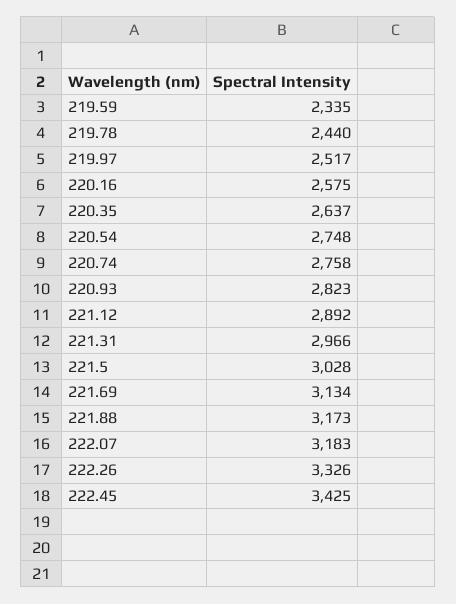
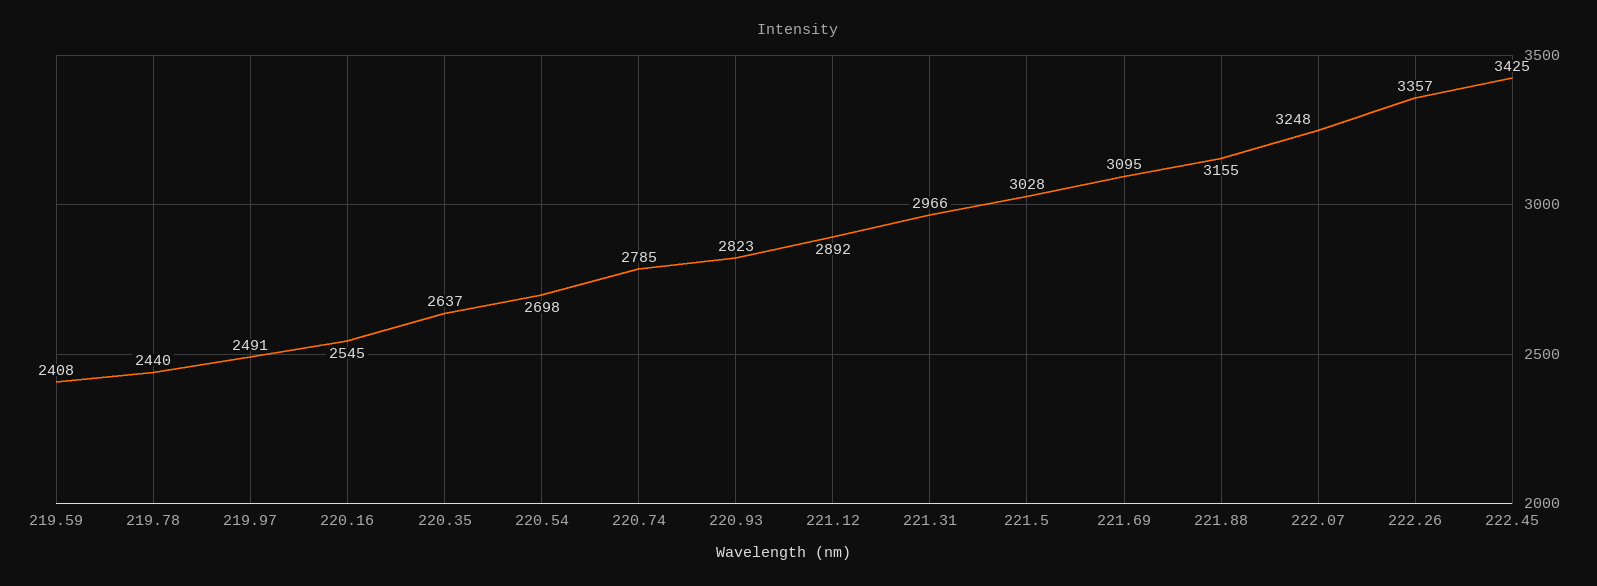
  {
-   "219.59": 2335,
+   "219.59": 2408,
    "219.78": 2440,
-   "219.97": 2517,
+   "219.97": 2491,
-   "220.16": 2575,
+   "220.16": 2545,
    "220.35": 2637,
-   "220.54": 2748,
+   "220.54": 2698,
-   "220.74": 2758,
+   "220.74": 2785,
    "220.93": 2823,
    "221.12": 2892,
    "221.31": 2966,
    "221.5": 3028,
-   "221.69": 3134,
+   "221.69": 3095,
-   "221.88": 3173,
+   "221.88": 3155,
-   "222.07": 3183,
+   "222.07": 3248,
-   "222.26": 3326,
+   "222.26": 3357,
    "222.45": 3425
  }

